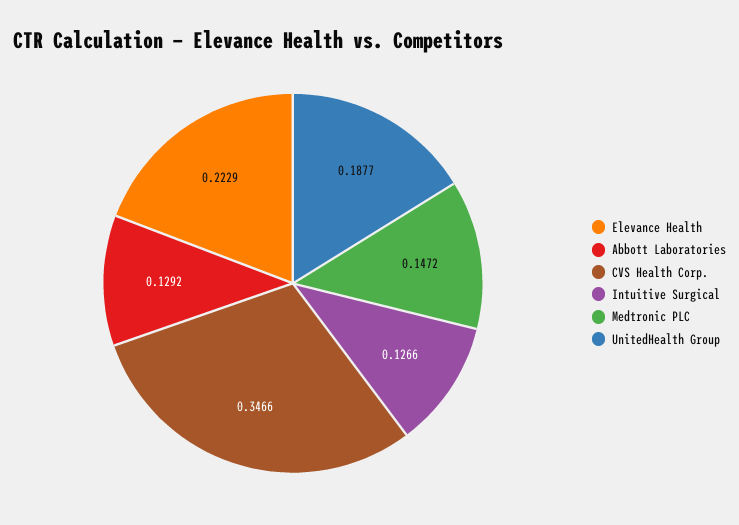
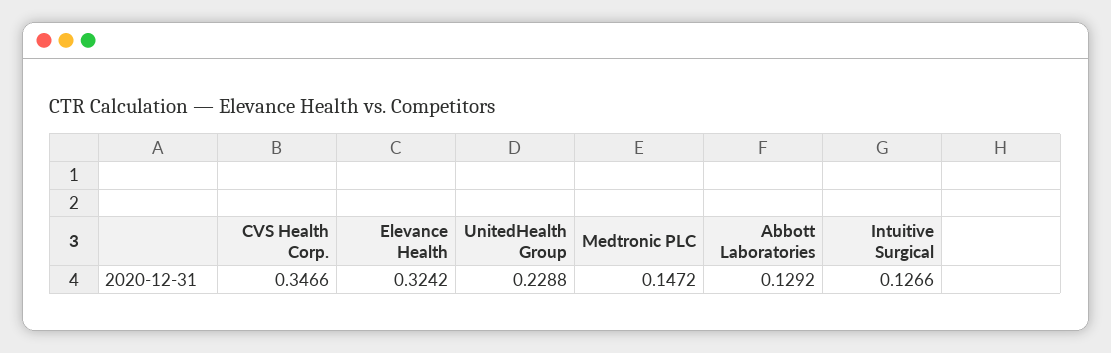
  {
-   "Elevance Health": 0.2229,
+   "Elevance Health": 0.3242,
    "Abbott Laboratories": 0.1292,
    "CVS Health Corp.": 0.3466,
    "Intuitive Surgical": 0.1266,
    "Medtronic PLC": 0.1472,
-   "UnitedHealth Group": 0.1877
+   "UnitedHealth Group": 0.2288
  }

